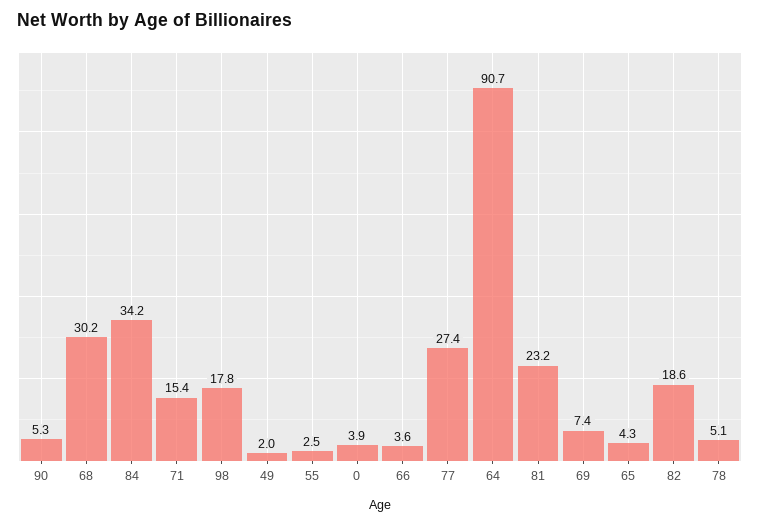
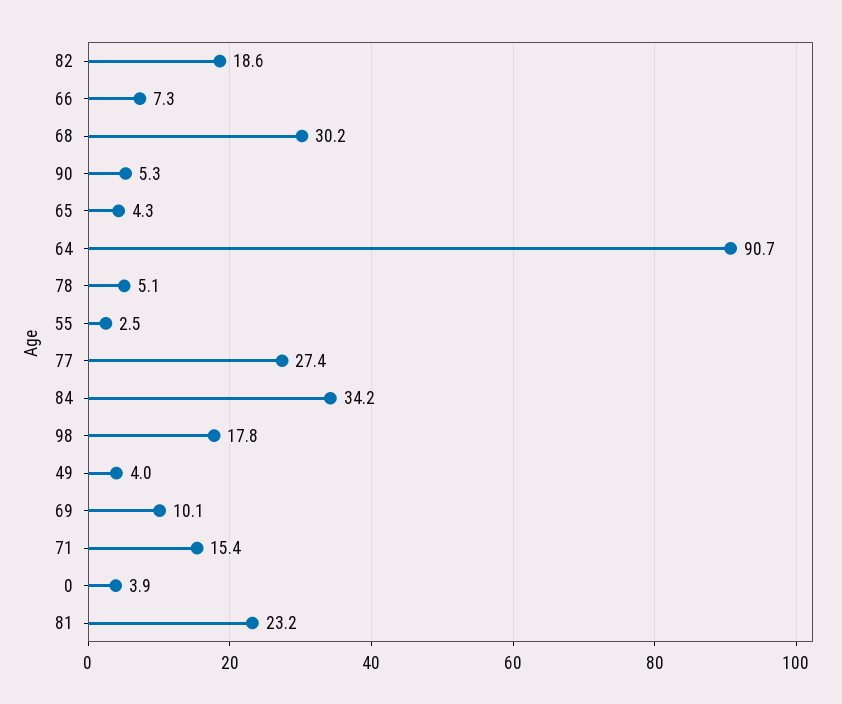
  {
    "90": 5.3,
    "68": 30.2,
    "84": 34.2,
    "71": 15.4,
    "98": 17.8,
-   "49": 2,
+   "49": 4,
    "55": 2.5,
    "0": 3.9,
-   "66": 3.6,
+   "66": 7.3,
    "77": 27.4,
    "64": 90.7,
    "81": 23.2,
-   "69": 7.4,
+   "69": 10.1,
    "65": 4.3,
    "82": 18.6,
    "78": 5.1
  }

